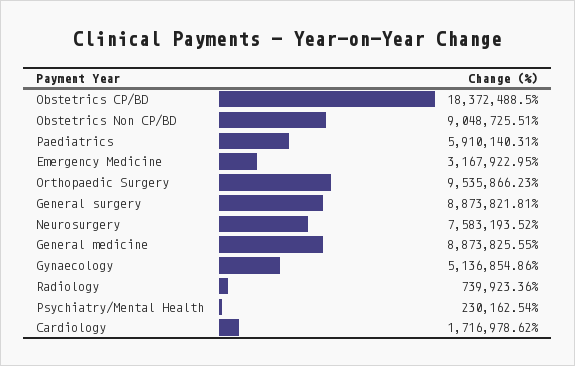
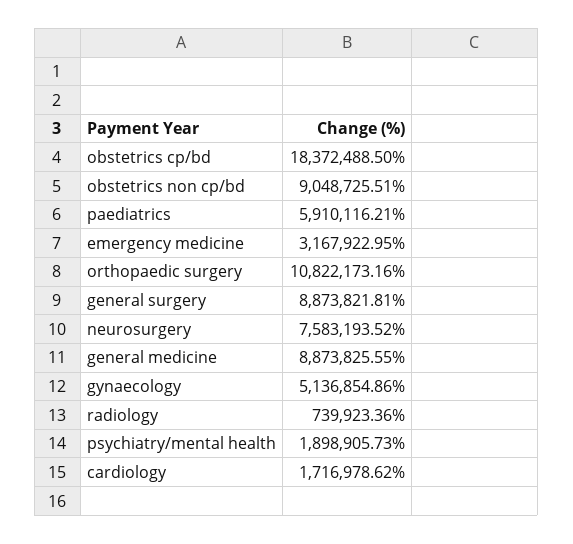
  {
    "Obstetrics CP/BD": 18372488.5,
    "Obstetrics Non CP/BD": 9048725.51,
-   "Paediatrics": 5910140.31,
+   "Paediatrics": 5910116.21,
    "Emergency Medicine": 3167922.95,
-   "Orthopaedic Surgery": 9535866.23,
+   "Orthopaedic Surgery": 10822173.16,
    "General surgery": 8873821.81,
    "Neurosurgery": 7583193.52,
    "General medicine": 8873825.55,
    "Gynaecology": 5136854.86,
    "Radiology": 739923.36,
-   "Psychiatry/Mental Health": 230162.54,
+   "Psychiatry/Mental Health": 1898905.73,
    "Cardiology": 1716978.62
  }

